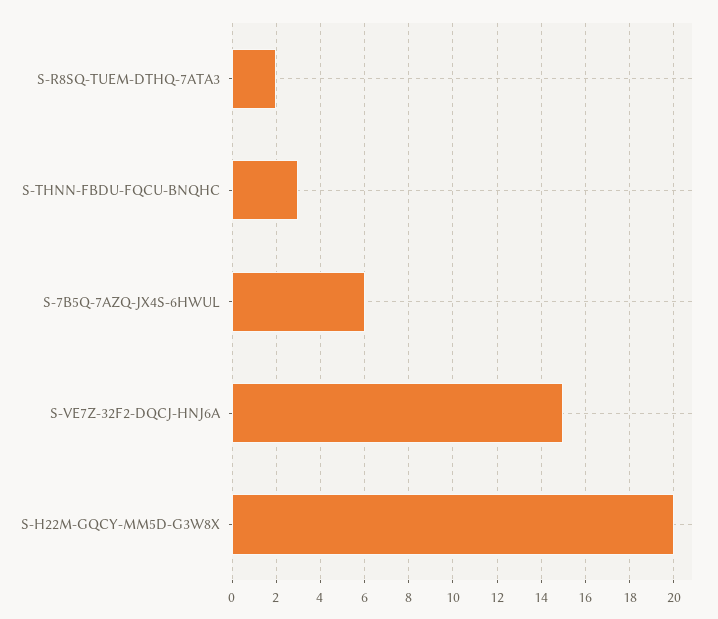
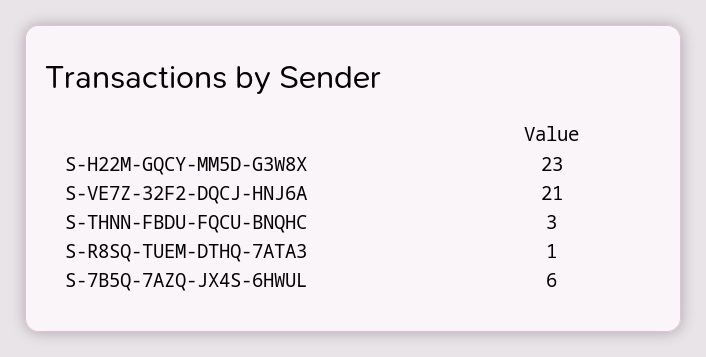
  {
-   "S-R8SQ-TUEM-DTHQ-7ATA3": 2,
+   "S-R8SQ-TUEM-DTHQ-7ATA3": 1,
    "S-THNN-FBDU-FQCU-BNQHC": 3,
    "S-7B5Q-7AZQ-JX4S-6HWUL": 6,
-   "S-VE7Z-32F2-DQCJ-HNJ6A": 15,
+   "S-VE7Z-32F2-DQCJ-HNJ6A": 21,
-   "S-H22M-GQCY-MM5D-G3W8X": 20
+   "S-H22M-GQCY-MM5D-G3W8X": 23
  }

